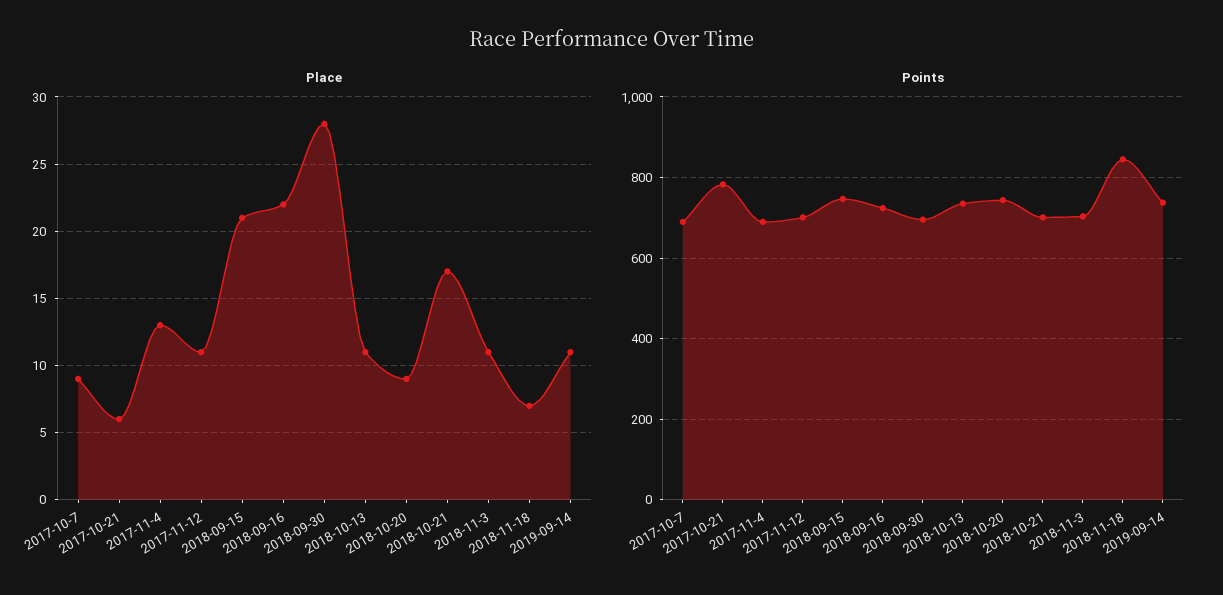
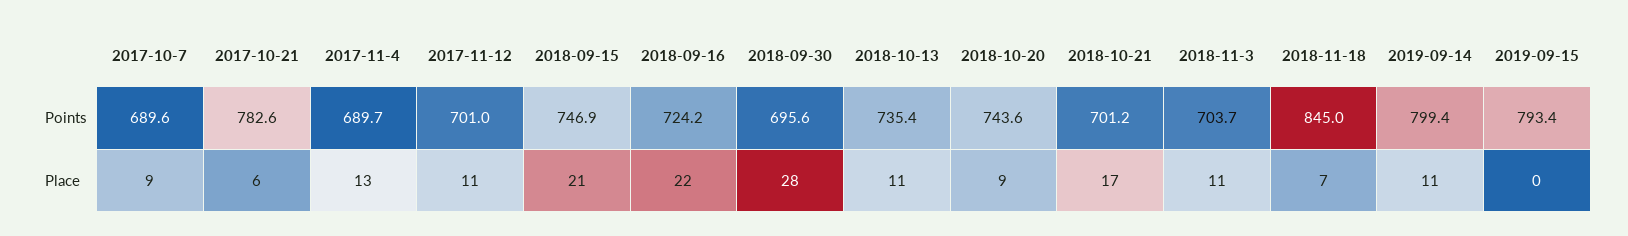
  {
    "Place": {
      "2017-10-7": 9,
      "2017-10-21": 6,
      "2017-11-4": 13,
      "2017-11-12": 11,
      "2018-09-15": 21,
      "2018-09-16": 22,
      "2018-09-30": 28,
      "2018-10-13": 11,
      "2018-10-20": 9,
      "2018-10-21": 17,
      "2018-11-3": 11,
      "2018-11-18": 7,
-     "2019-09-14": 11
+     "2019-09-14": 11,
+     "2019-09-15": 0
    },
    "Points": {
      "2017-10-7": 689.6,
      "2017-10-21": 782.6,
      "2017-11-4": 689.7,
      "2017-11-12": 701,
      "2018-09-15": 746.9,
      "2018-09-16": 724.2,
      "2018-09-30": 695.6,
      "2018-10-13": 735.4,
      "2018-10-20": 743.6,
      "2018-10-21": 701.2,
      "2018-11-3": 703.7,
      "2018-11-18": 845,
-     "2019-09-14": 740
+     "2019-09-14": 799.4,
+     "2019-09-15": 793.4
    }
  }

